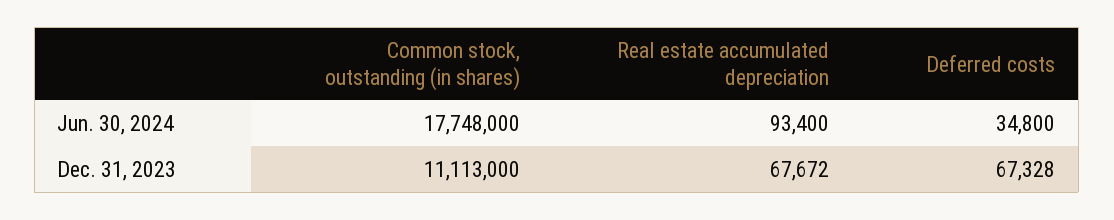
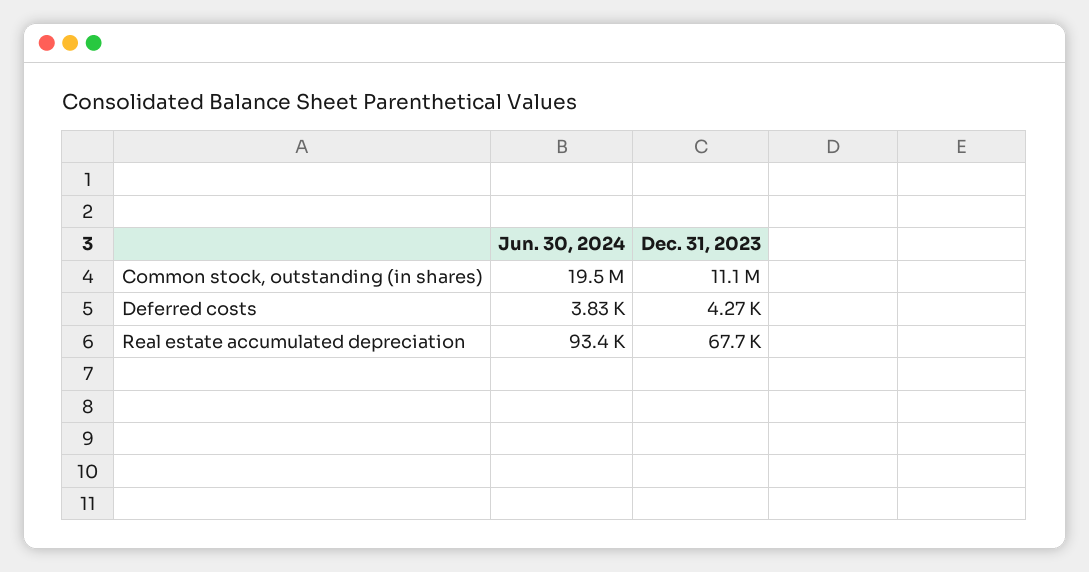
  {
    "Common stock, outstanding (in shares)": {
-     "Jun. 30, 2024": 17748000,
+     "Jun. 30, 2024": 19500000,
      "Dec. 31, 2023": 11113000
    },
    "Real estate accumulated depreciation": {
      "Jun. 30, 2024": 93400,
      "Dec. 31, 2023": 67672
    },
    "Deferred costs": {
-     "Jun. 30, 2024": 34800,
+     "Jun. 30, 2024": 3830,
-     "Dec. 31, 2023": 67328
+     "Dec. 31, 2023": 4270
    }
  }

